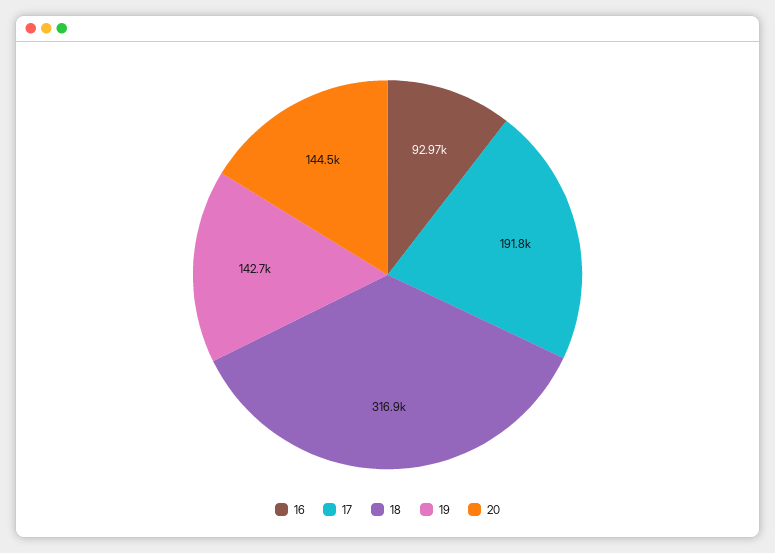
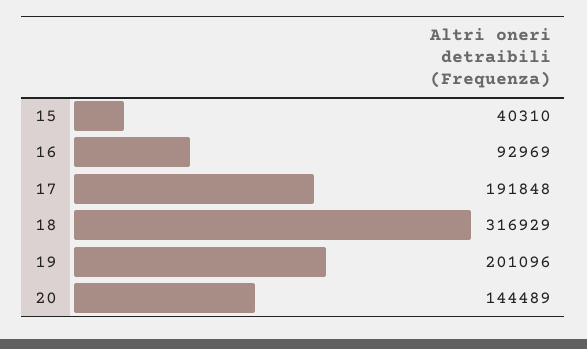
  {
    "16": 92969,
    "17": 191848,
    "18": 316929,
-   "19": 142700,
+   "19": 201096,
-   "20": 144489
+   "20": 144489,
+   "15": 40310
  }

